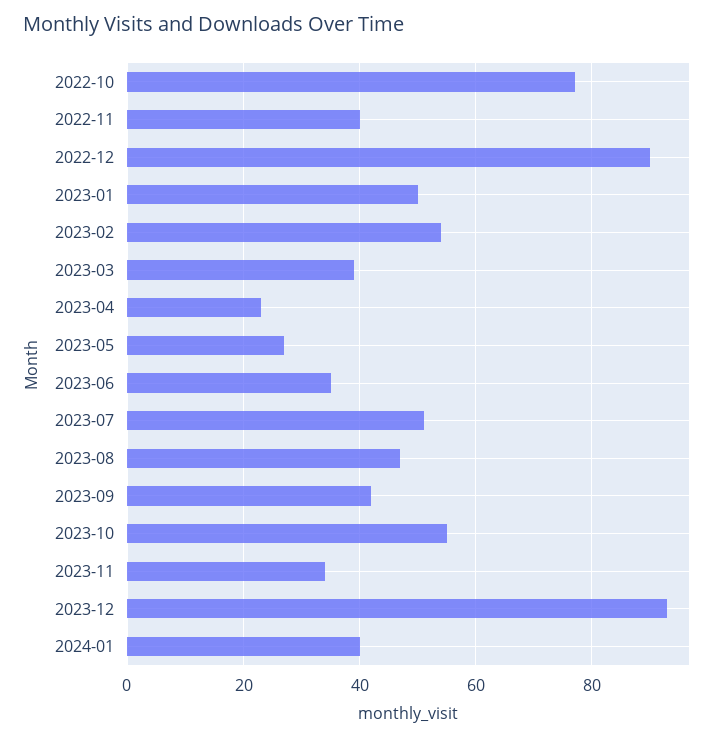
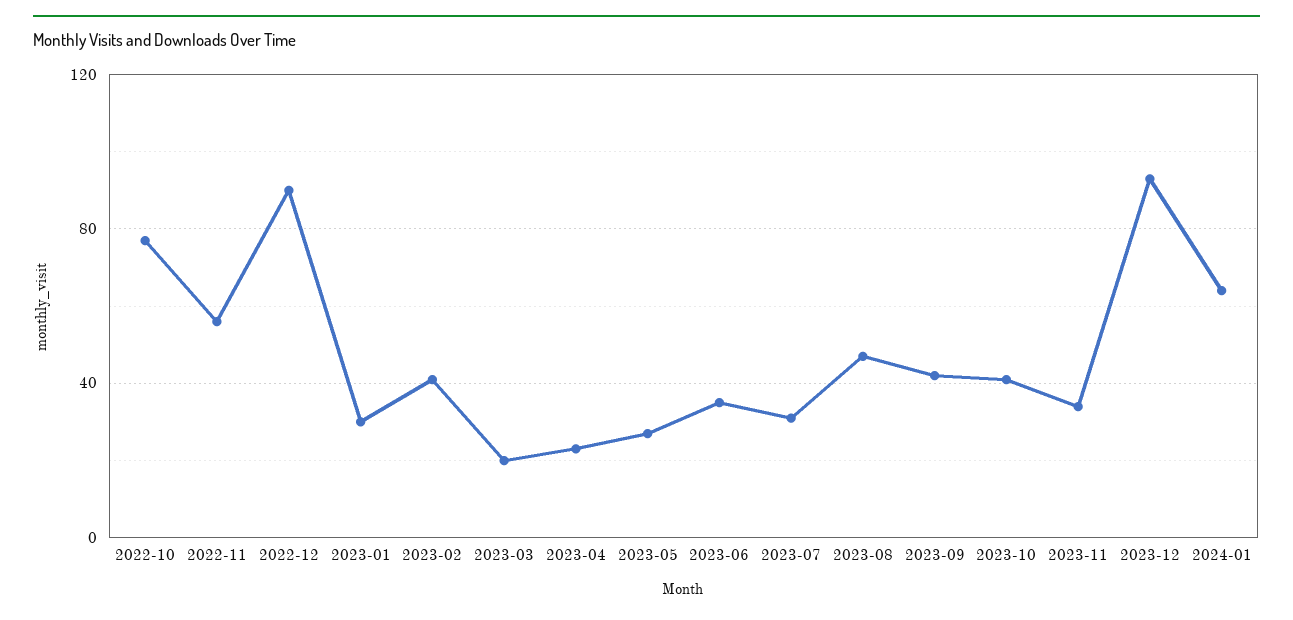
  {
    "2022-10": 75,
-   "2022-11": 40,
+   "2022-11": 55,
    "2022-12": 90,
-   "2023-01": 50,
+   "2023-01": 30,
-   "2023-02": 55,
+   "2023-02": 40,
-   "2023-03": 40,
+   "2023-03": 20,
    "2023-04": 25,
    "2023-05": 25,
    "2023-06": 35,
-   "2023-07": 50,
+   "2023-07": 30,
    "2023-08": 45,
    "2023-09": 40,
-   "2023-10": 55,
+   "2023-10": 40,
    "2023-11": 35,
    "2023-12": 95,
-   "2024-01": 40
+   "2024-01": 65
  }

